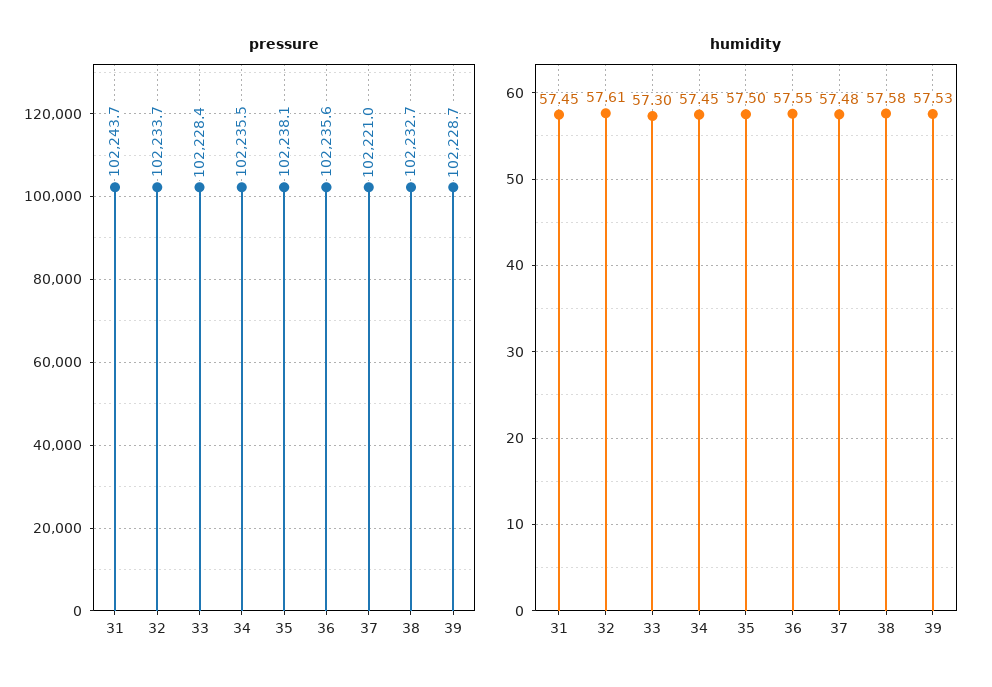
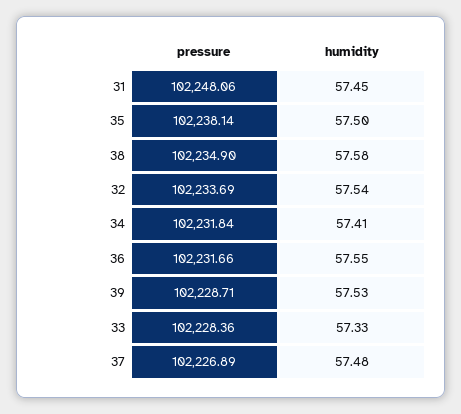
  {
    "pressure": {
-     "31": 102243.7,
+     "31": 102248.06,
      "32": 102233.69,
      "33": 102228.36,
-     "34": 102235.5,
+     "34": 102231.84,
      "35": 102238.14,
-     "36": 102235.6,
+     "36": 102231.66,
-     "37": 102221,
+     "37": 102226.89,
-     "38": 102232.7,
+     "38": 102234.9,
      "39": 102228.71
    },
    "humidity": {
      "31": 57.45,
-     "32": 57.61,
+     "32": 57.54,
-     "33": 57.3,
+     "33": 57.33,
-     "34": 57.45,
+     "34": 57.41,
      "35": 57.5,
      "36": 57.55,
      "37": 57.48,
      "38": 57.58,
      "39": 57.53
    }
  }

